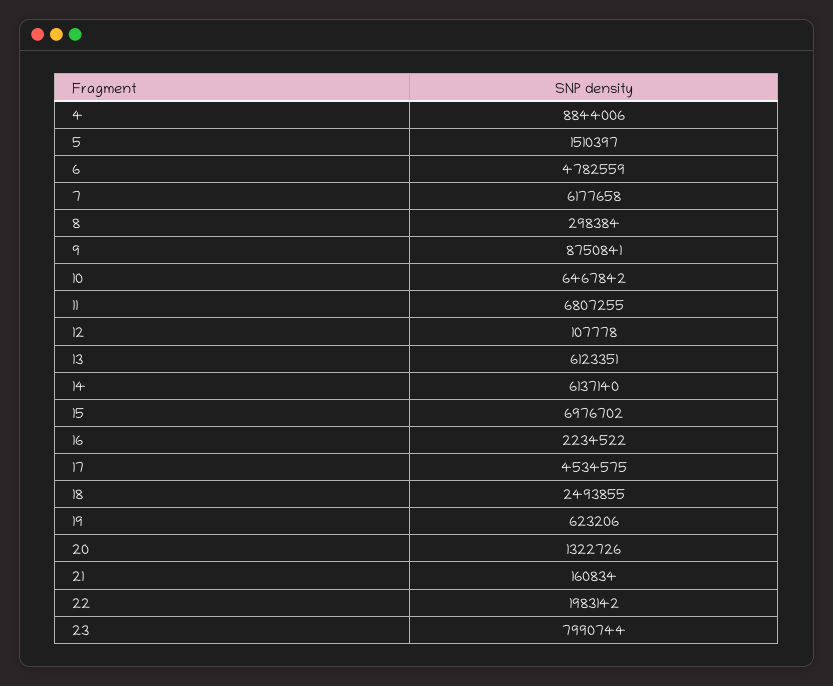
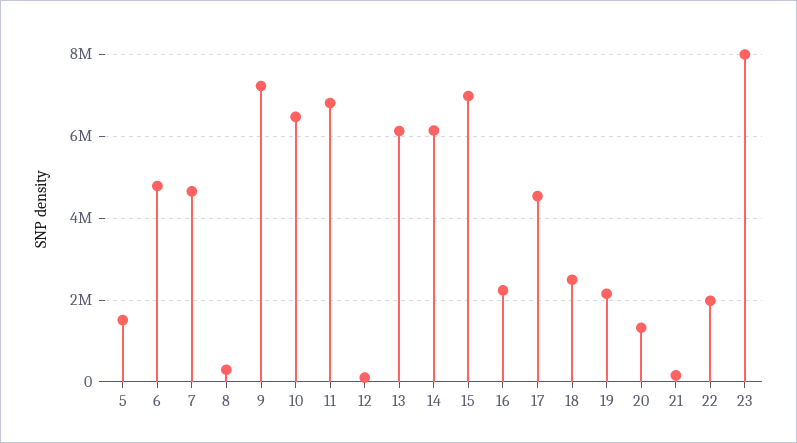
  {
-   "4": 8844006,
    "5": 1510397,
    "6": 4782559,
-   "7": 6177658,
+   "7": 4600000,
    "8": 298384,
-   "9": 8750841,
+   "9": 7200000,
    "10": 6467842,
    "11": 6807255,
    "12": 107778,
    "13": 6123351,
    "14": 6137140,
    "15": 6976702,
    "16": 2234522,
    "17": 4534575,
    "18": 2493855,
-   "19": 623206,
+   "19": 2200000,
    "20": 1322726,
    "21": 160834,
    "22": 1983142,
    "23": 7990744
  }

